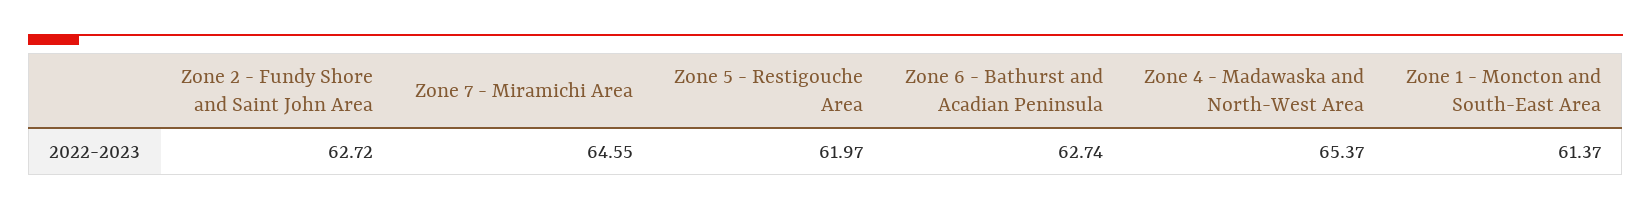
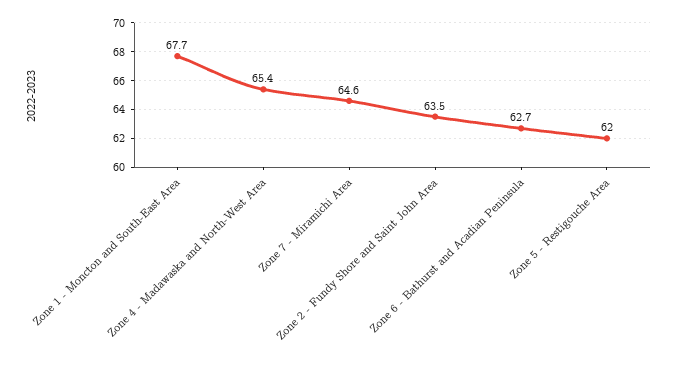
  {
-   "Zone 2 - Fundy Shore and Saint John Area": 62.72,
+   "Zone 2 - Fundy Shore and Saint John Area": 63.5,
    "Zone 7 - Miramichi Area": 64.55,
    "Zone 5 - Restigouche Area": 61.97,
    "Zone 6 - Bathurst and Acadian Peninsula": 62.74,
    "Zone 4 - Madawaska and North-West Area": 65.37,
-   "Zone 1 - Moncton and South-East Area": 61.37
+   "Zone 1 - Moncton and South-East Area": 67.7
  }

